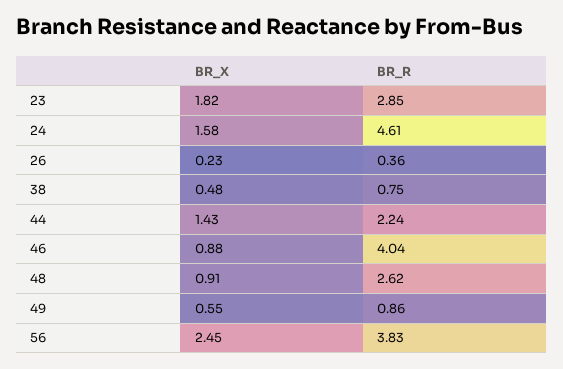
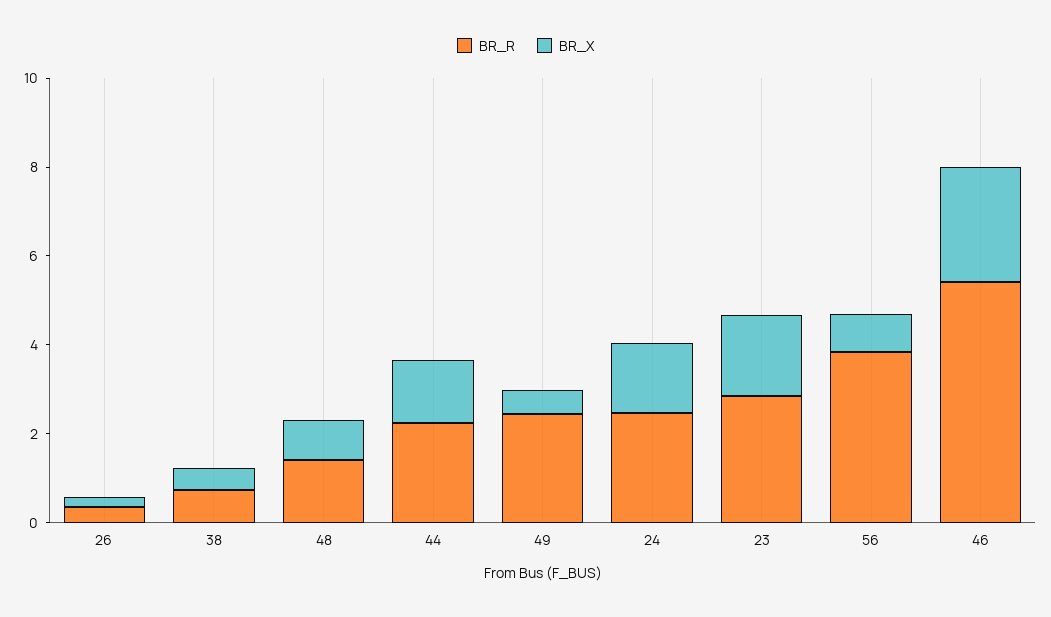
  {
    "BR_X": {
      "23": 1.82,
      "24": 1.58,
      "26": 0.23,
      "38": 0.48,
      "44": 1.43,
-     "46": 0.88,
+     "46": 2.5,
      "48": 0.91,
      "49": 0.55,
-     "56": 2.45
+     "56": 1
    },
    "BR_R": {
      "23": 2.85,
-     "24": 4.61,
+     "24": 2.5,
      "26": 0.36,
      "38": 0.75,
      "44": 2.24,
-     "46": 4.04,
+     "46": 5.5,
-     "48": 2.62,
+     "48": 1.5,
-     "49": 0.86,
+     "49": 2.5,
      "56": 3.83
    }
  }

